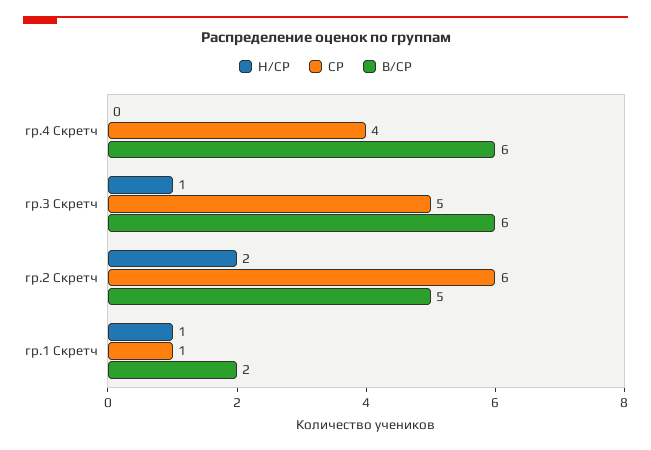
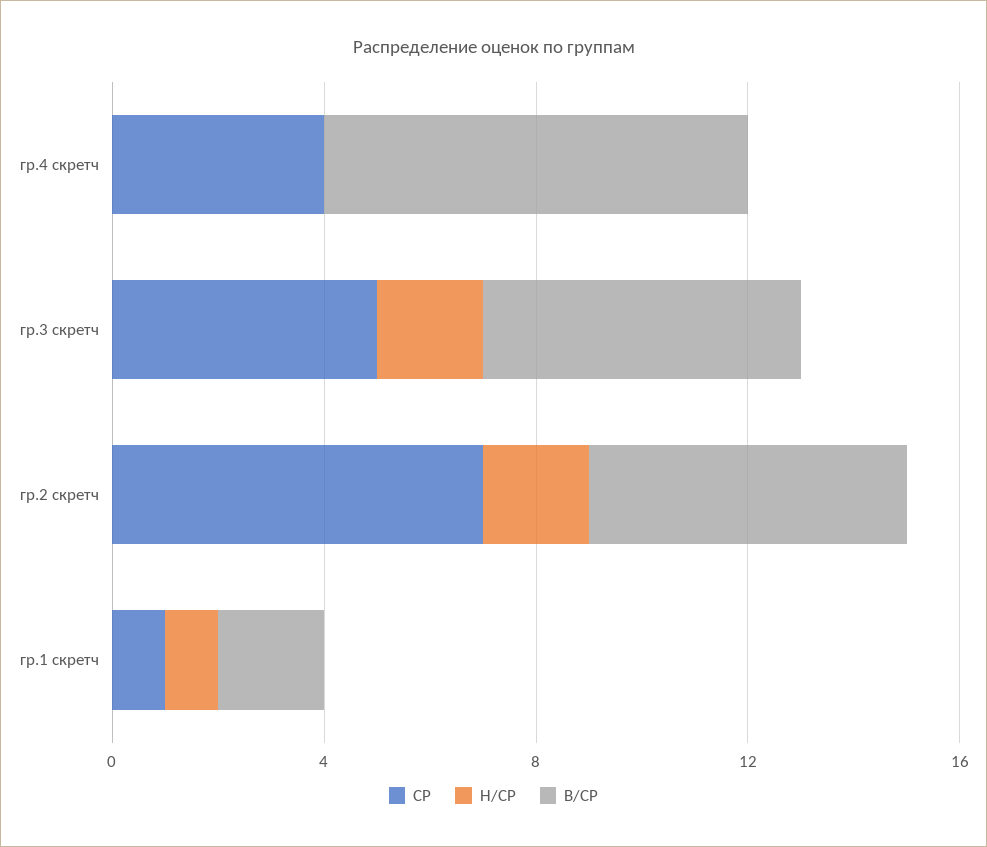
  {
    "Н/СР": {
      "гр.4 Скретч": 0,
-     "гр.3 Скретч": 1,
+     "гр.3 Скретч": 2,
      "гр.2 Скретч": 2,
      "гр.1 Скретч": 1
    },
    "СР": {
      "гр.4 Скретч": 4,
      "гр.3 Скретч": 5,
-     "гр.2 Скретч": 6,
+     "гр.2 Скретч": 7,
      "гр.1 Скретч": 1
    },
    "В/СР": {
-     "гр.4 Скретч": 6,
+     "гр.4 Скретч": 8,
      "гр.3 Скретч": 6,
-     "гр.2 Скретч": 5,
+     "гр.2 Скретч": 6,
      "гр.1 Скретч": 2
    }
  }

